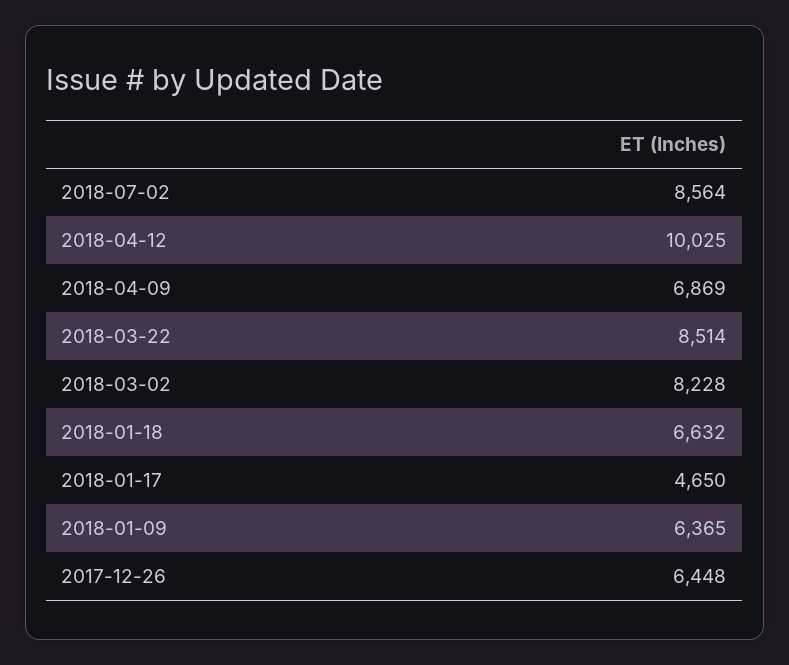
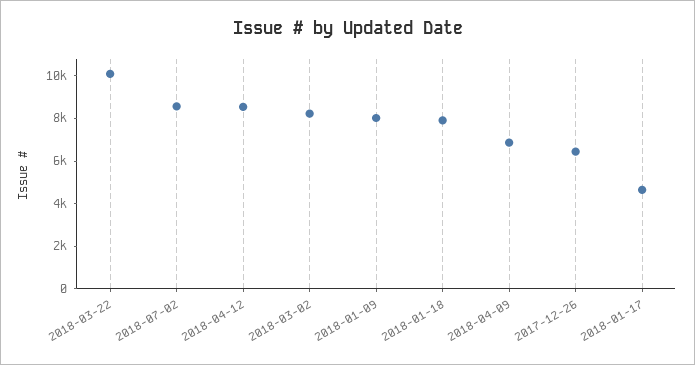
  {
    "2018-07-02": 8564,
-   "2018-04-12": 10025,
+   "2018-04-12": 8500,
    "2018-04-09": 6869,
-   "2018-03-22": 8514,
+   "2018-03-22": 10000,
    "2018-03-02": 8228,
-   "2018-01-18": 6632,
+   "2018-01-18": 8000,
    "2018-01-17": 4650,
-   "2018-01-09": 6365,
+   "2018-01-09": 8000,
    "2017-12-26": 6448
  }

